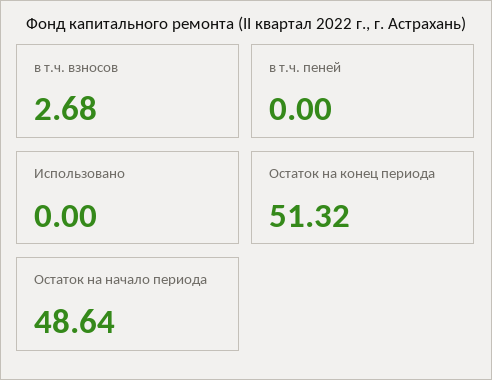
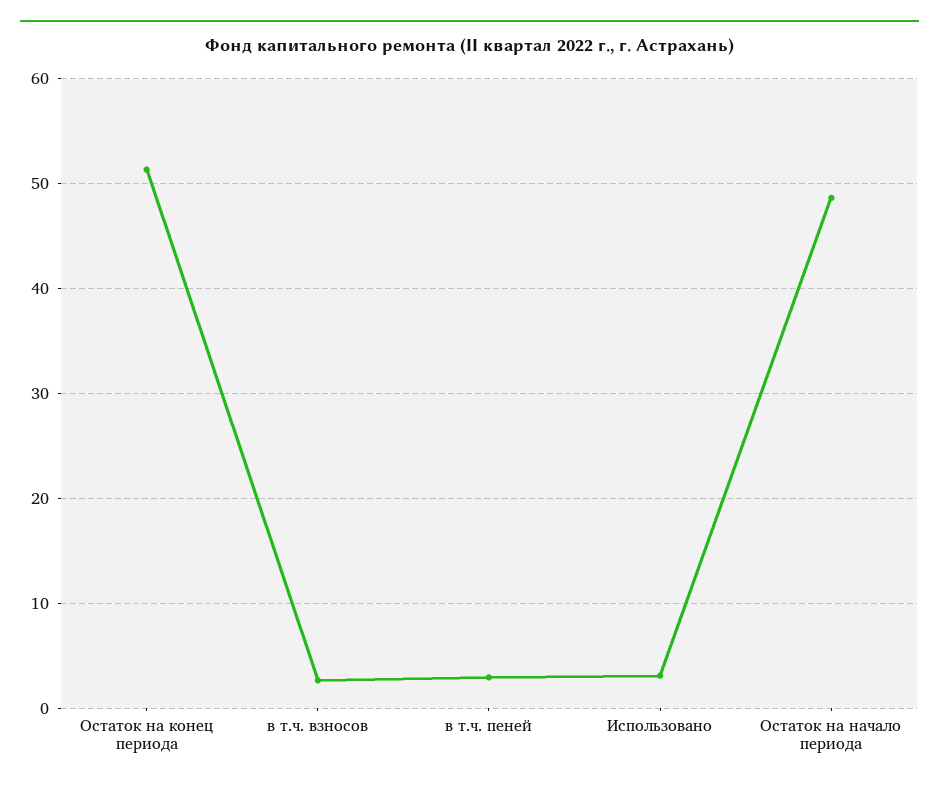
  {
    "в т.ч. взносов": 2.68,
-   "в т.ч. пеней": 0,
+   "в т.ч. пеней": 3,
-   "Использовано": 0,
+   "Использовано": 3,
    "Остаток на конец периода": 51.32,
    "Остаток на начало периода": 48.64
  }

